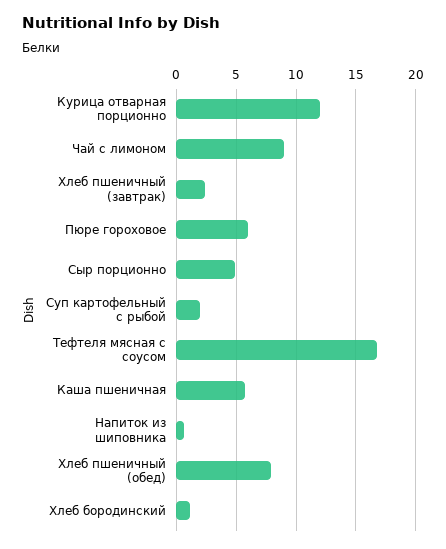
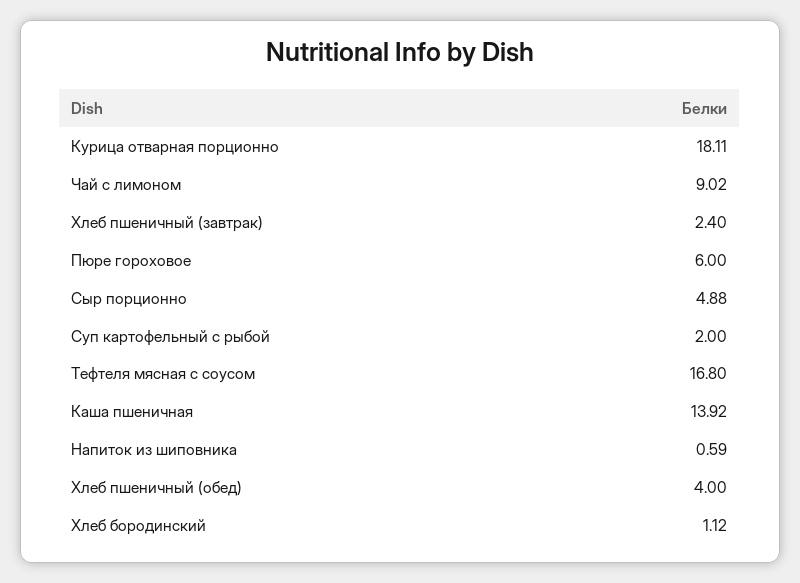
  {
-   "Курица отварная порционно": 12,
+   "Курица отварная порционно": 18.11,
    "Чай с лимоном": 9.02,
    "Хлеб пшеничный (завтрак)": 2.4,
    "Пюре гороховое": 6,
    "Сыр порционно": 4.88,
    "Суп картофельный с рыбой": 2,
    "Тефтеля мясная с соусом": 16.8,
-   "Каша пшеничная": 6,
+   "Каша пшеничная": 13.92,
    "Напиток из шиповника": 0.59,
-   "Хлеб пшеничный (обед)": 8,
+   "Хлеб пшеничный (обед)": 4,
    "Хлеб бородинский": 1.12
  }

